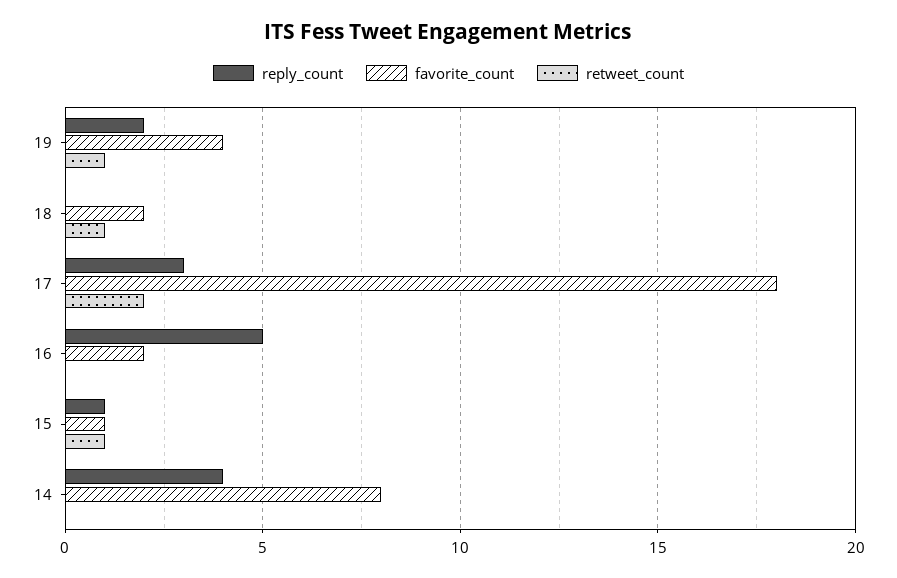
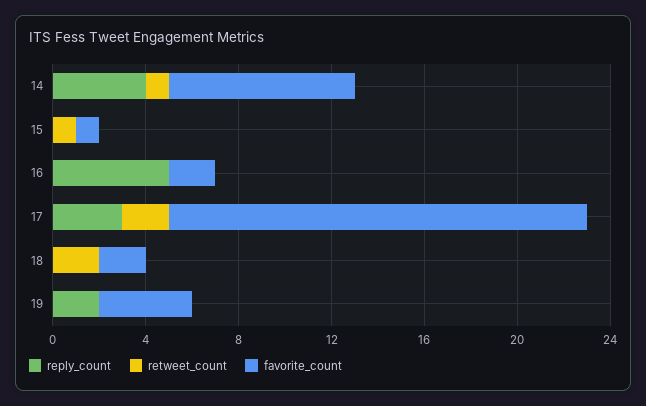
  {
    "reply_count": {
      "19": 2,
      "18": 0,
      "17": 3,
      "16": 5,
-     "15": 1,
+     "15": 0,
      "14": 4
    },
    "favorite_count": {
      "19": 4,
      "18": 2,
      "17": 18,
      "16": 2,
      "15": 1,
      "14": 8
    },
    "retweet_count": {
-     "19": 1,
+     "19": 0,
-     "18": 1,
+     "18": 2,
      "17": 2,
      "16": 0,
      "15": 1,
-     "14": 0
+     "14": 1
    }
  }

